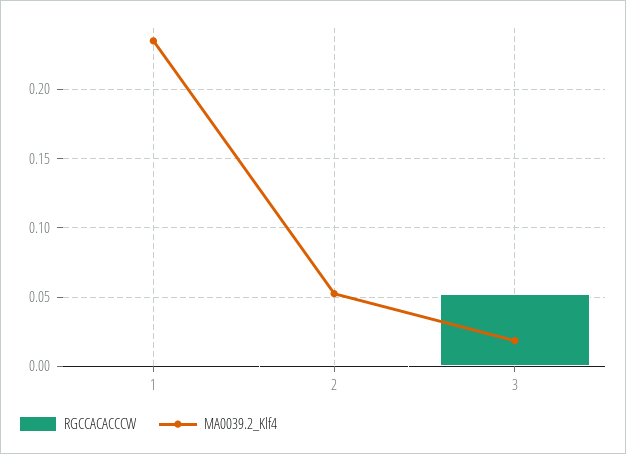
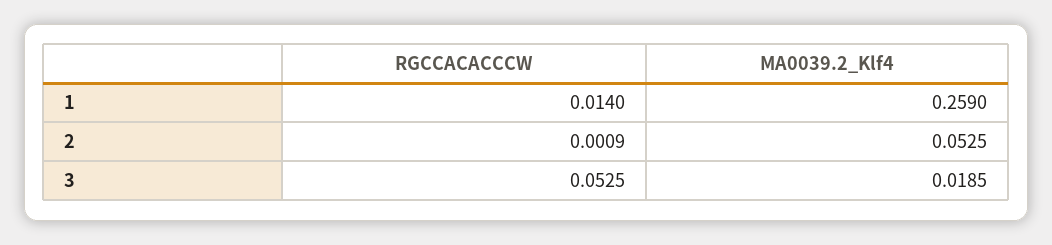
  {
    "RGCCACACCCW": {
-     "1": 0,
+     "1": 0.014,
      "2": 0.0009,
      "3": 0.0525
    },
    "MA0039.2_Klf4": {
-     "1": 0.235,
+     "1": 0.259,
      "2": 0.0525,
      "3": 0.0185
    }
  }

